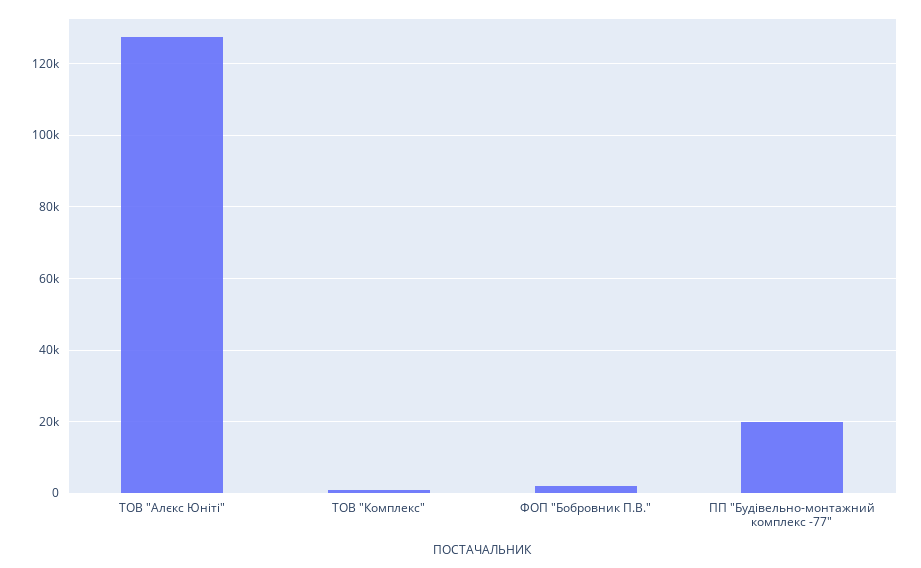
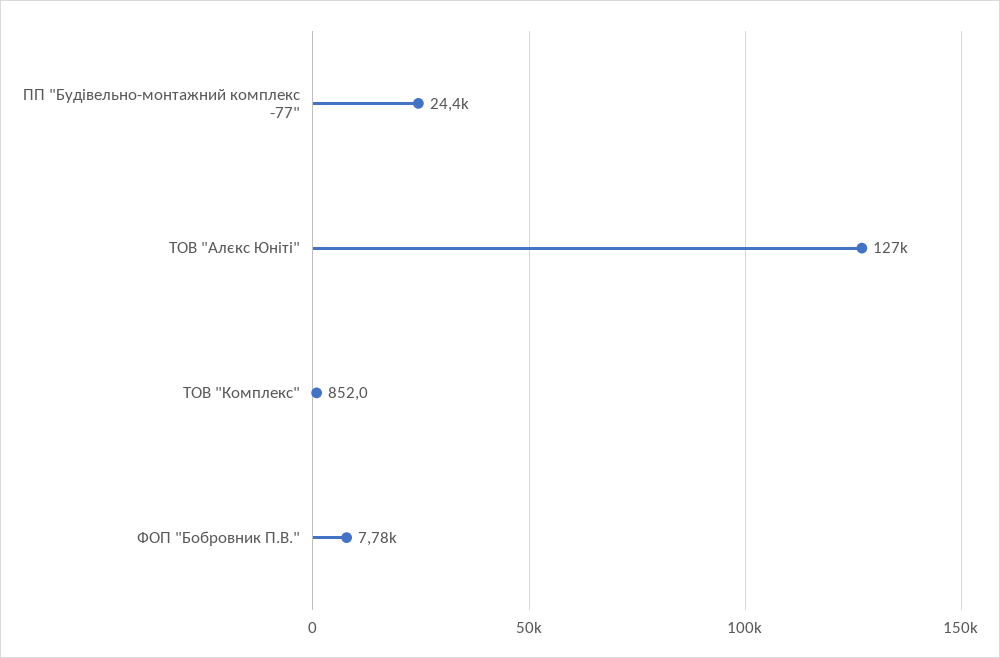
  {
    "ТОВ \"Алєкс Юніті\"": 127000,
    "ТОВ \"Комплекс\"": 852,
-   "ФОП \"Бобровник П.В.\"": 2000,
+   "ФОП \"Бобровник П.В.\"": 7780,
-   "ПП \"Будівельно-монтажний комплекс -77\"": 20000
+   "ПП \"Будівельно-монтажний комплекс -77\"": 24400
  }

